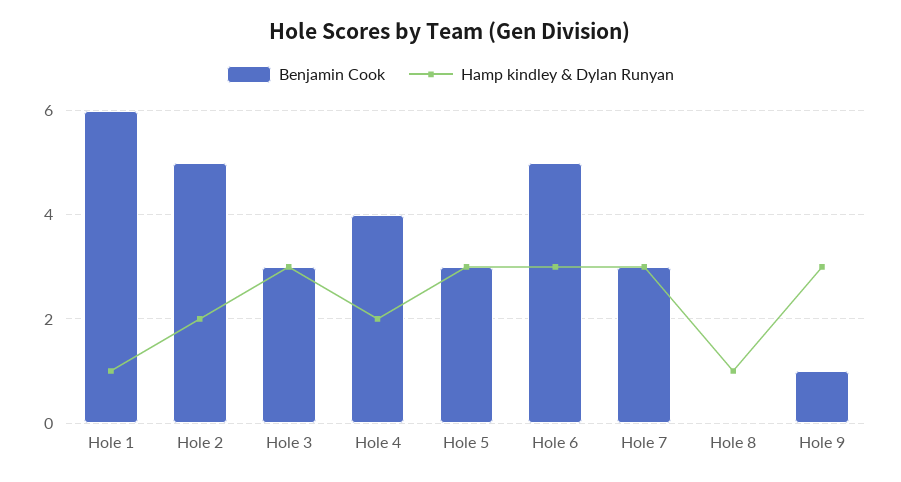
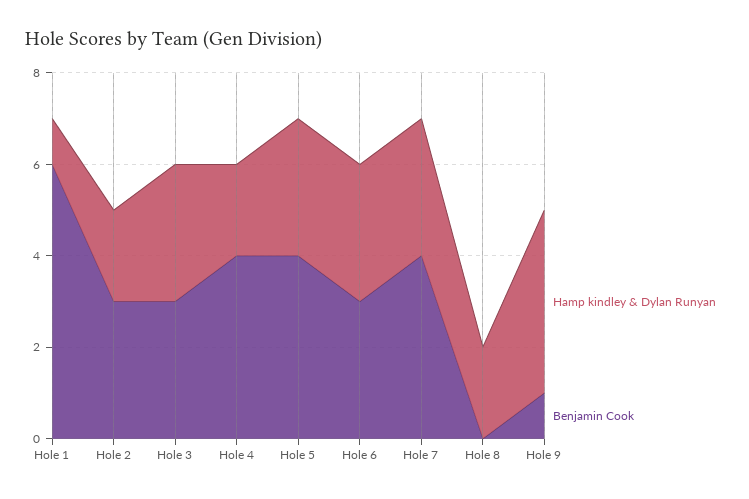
  {
    "Benjamin Cook": {
      "Hole 1": 6,
-     "Hole 2": 5,
+     "Hole 2": 3,
      "Hole 3": 3,
      "Hole 4": 4,
-     "Hole 5": 3,
+     "Hole 5": 4,
-     "Hole 6": 5,
+     "Hole 6": 3,
-     "Hole 7": 3,
+     "Hole 7": 4,
      "Hole 8": 0,
      "Hole 9": 1
    },
    "Hamp kindley & Dylan Runyan": {
      "Hole 1": 1,
      "Hole 2": 2,
      "Hole 3": 3,
      "Hole 4": 2,
      "Hole 5": 3,
      "Hole 6": 3,
      "Hole 7": 3,
-     "Hole 8": 1,
+     "Hole 8": 2,
-     "Hole 9": 3
+     "Hole 9": 4
    }
  }

